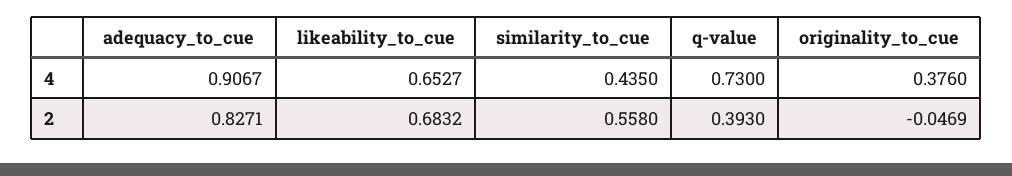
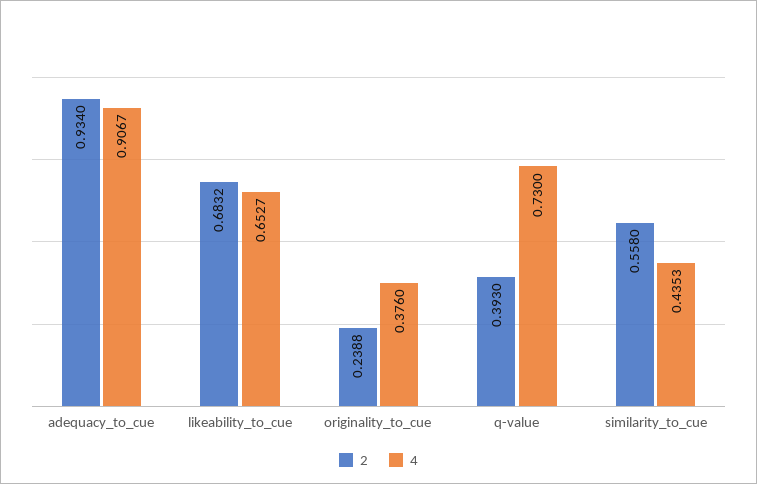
  {
    "4": {
      "adequacy_to_cue": 0.9067,
      "likeability_to_cue": 0.6527,
-     "similarity_to_cue": 0.435,
+     "similarity_to_cue": 0.4353,
      "q-value": 0.73,
      "originality_to_cue": 0.376
    },
    "2": {
-     "adequacy_to_cue": 0.8271,
+     "adequacy_to_cue": 0.934,
      "likeability_to_cue": 0.6832,
      "similarity_to_cue": 0.558,
      "q-value": 0.393,
-     "originality_to_cue": -0.0469
+     "originality_to_cue": 0.2388
    }
  }

